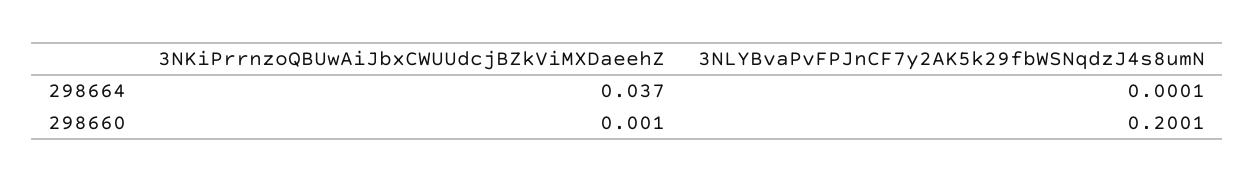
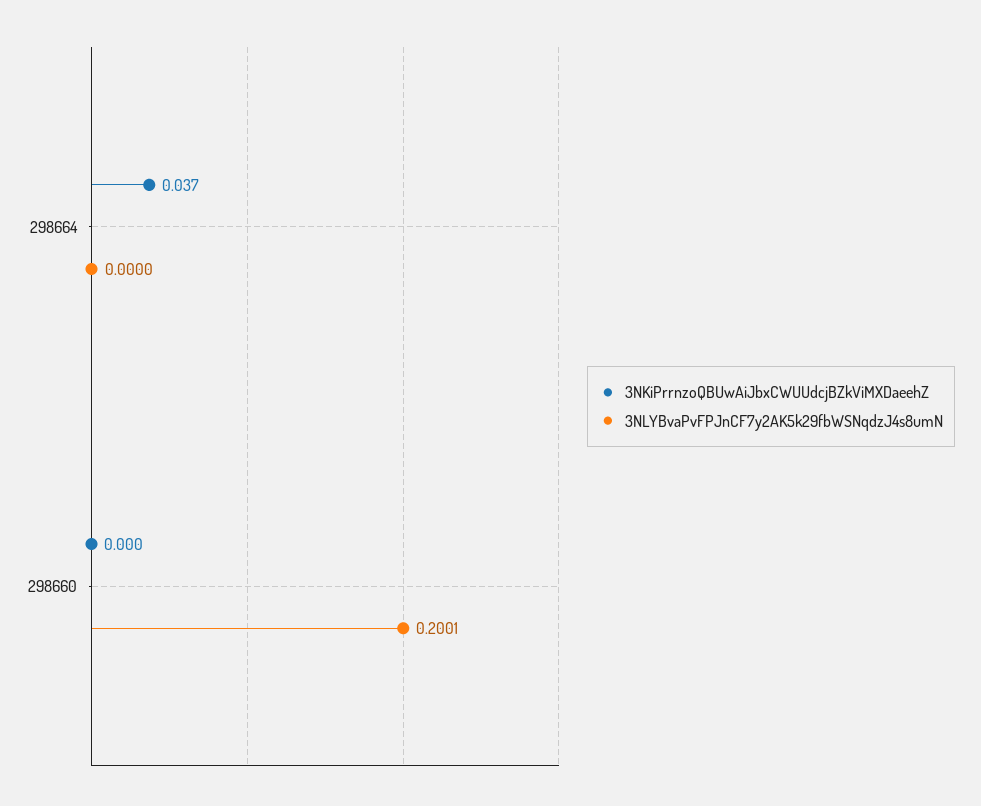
  {
    "3NKiPrrnzoQBUwAiJbxCWUUdcjBZkViMXDaeehZ": {
      "298664": 0.037,
-     "298660": 0.001
+     "298660": 0
    },
    "3NLYBvaPvFPJnCF7y2AK5k29fbWSNqdzJ4s8umN": {
-     "298664": 0.0001,
+     "298664": 0,
      "298660": 0.2001
    }
  }

